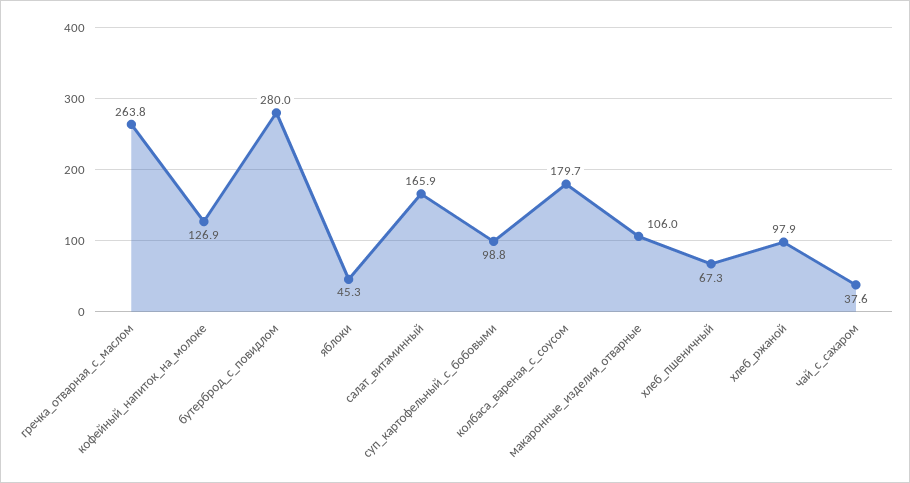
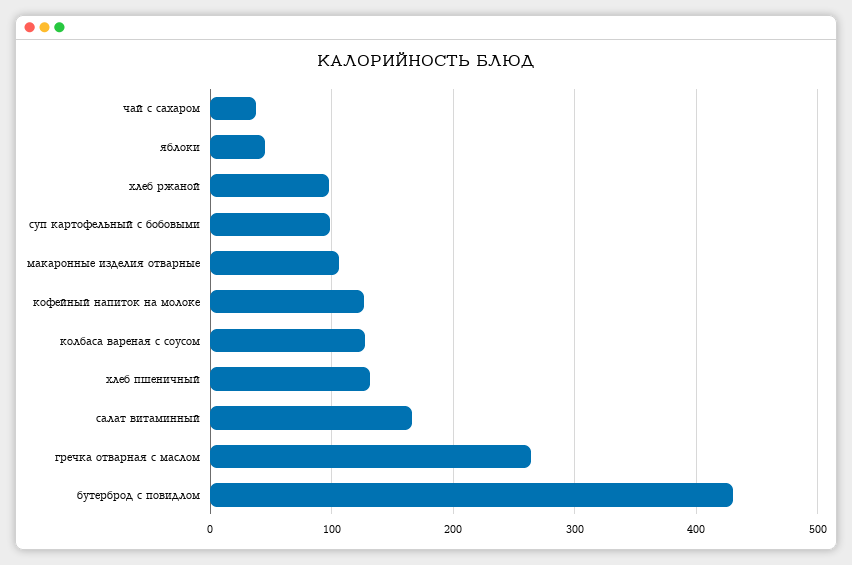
  {
    "гречка_отварная_с_маслом": 263.8,
    "кофейный_напиток_на_молоке": 126.9,
-   "бутерброд_с_повидлом": 280,
+   "бутерброд_с_повидлом": 430,
    "яблоки": 45.3,
    "салат_витаминный": 165.9,
    "суп_картофельный_с_бобовыми": 98.8,
-   "колбаса_вареная_с_соусом": 179.7,
+   "колбаса_вареная_с_соусом": 130,
    "макаронные_изделия_отварные": 106,
-   "хлеб_пшеничный": 67.3,
+   "хлеб_пшеничный": 130,
    "хлеб_ржаной": 97.9,
    "чай_с_сахаром": 37.6
  }

